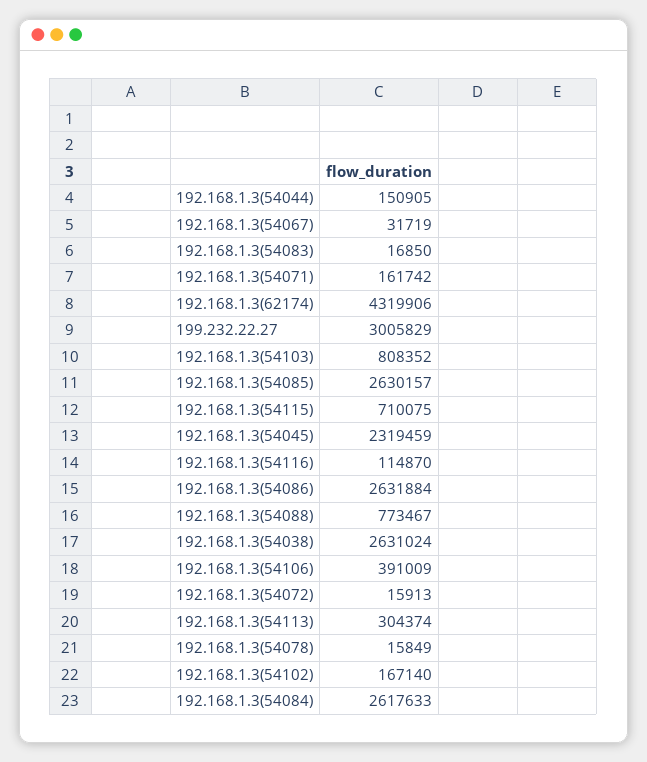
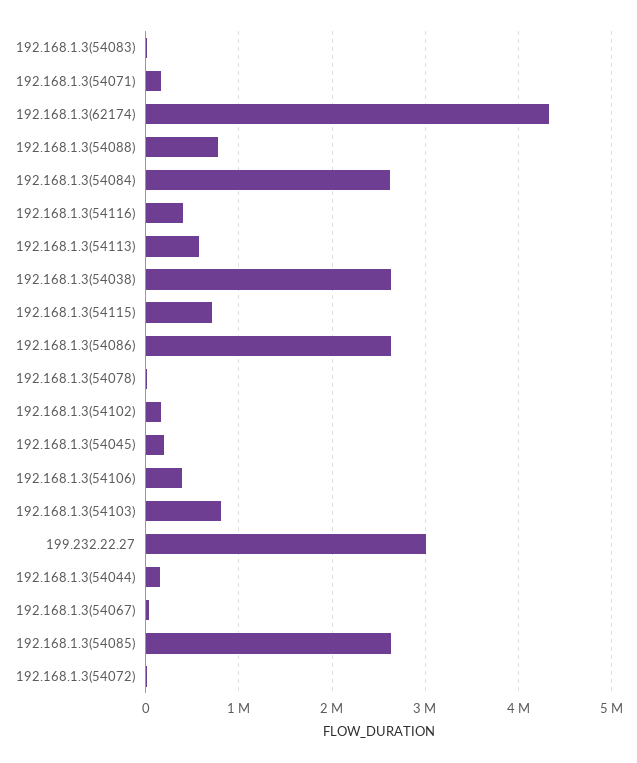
  {
    "192.168.1.3(54044)": 150905,
    "192.168.1.3(54067)": 31719,
    "192.168.1.3(54083)": 16850,
    "192.168.1.3(54071)": 161742,
    "192.168.1.3(62174)": 4319906,
    "199.232.22.27": 3005829,
    "192.168.1.3(54103)": 808352,
    "192.168.1.3(54085)": 2630157,
    "192.168.1.3(54115)": 710075,
-   "192.168.1.3(54045)": 2319459,
+   "192.168.1.3(54045)": 200000,
-   "192.168.1.3(54116)": 114870,
+   "192.168.1.3(54116)": 400000,
    "192.168.1.3(54086)": 2631884,
    "192.168.1.3(54088)": 773467,
    "192.168.1.3(54038)": 2631024,
    "192.168.1.3(54106)": 391009,
    "192.168.1.3(54072)": 15913,
-   "192.168.1.3(54113)": 304374,
+   "192.168.1.3(54113)": 600000,
    "192.168.1.3(54078)": 15849,
    "192.168.1.3(54102)": 167140,
    "192.168.1.3(54084)": 2617633
  }

